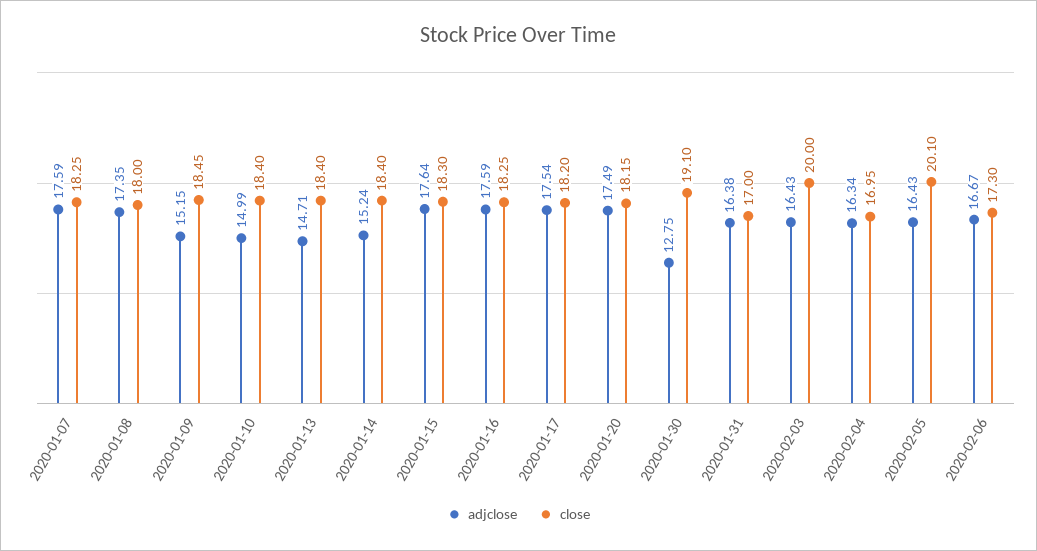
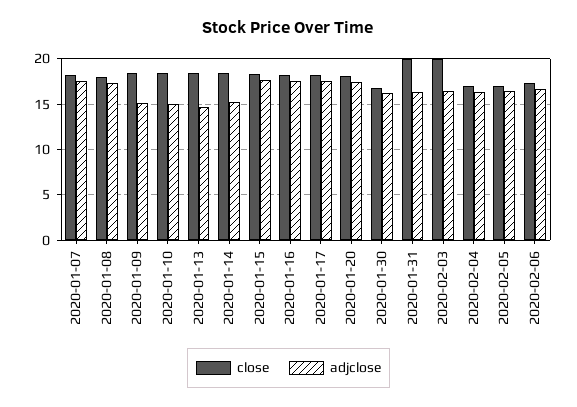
  {
    "adjclose": {
      "2020-01-07": 17.59,
      "2020-01-08": 17.35,
      "2020-01-09": 15.15,
      "2020-01-10": 14.99,
      "2020-01-13": 14.71,
      "2020-01-14": 15.24,
      "2020-01-15": 17.64,
      "2020-01-16": 17.59,
      "2020-01-17": 17.54,
      "2020-01-20": 17.49,
-     "2020-01-30": 12.75,
+     "2020-01-30": 16,
      "2020-01-31": 16.38,
      "2020-02-03": 16.43,
      "2020-02-04": 16.34,
      "2020-02-05": 16.43,
      "2020-02-06": 16.67
    },
    "close": {
      "2020-01-07": 18.25,
      "2020-01-08": 18,
      "2020-01-09": 18.45,
      "2020-01-10": 18.4,
      "2020-01-13": 18.4,
      "2020-01-14": 18.4,
      "2020-01-15": 18.3,
      "2020-01-16": 18.25,
      "2020-01-17": 18.2,
      "2020-01-20": 18.15,
-     "2020-01-30": 19.1,
+     "2020-01-30": 17,
-     "2020-01-31": 17,
+     "2020-01-31": 20,
      "2020-02-03": 20,
      "2020-02-04": 16.95,
-     "2020-02-05": 20.1,
+     "2020-02-05": 17,
      "2020-02-06": 17.3
    }
  }

